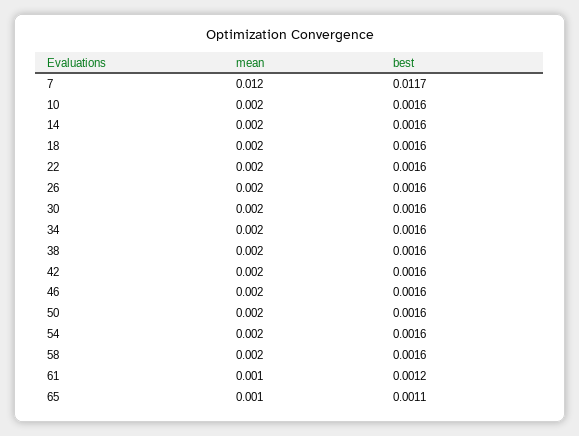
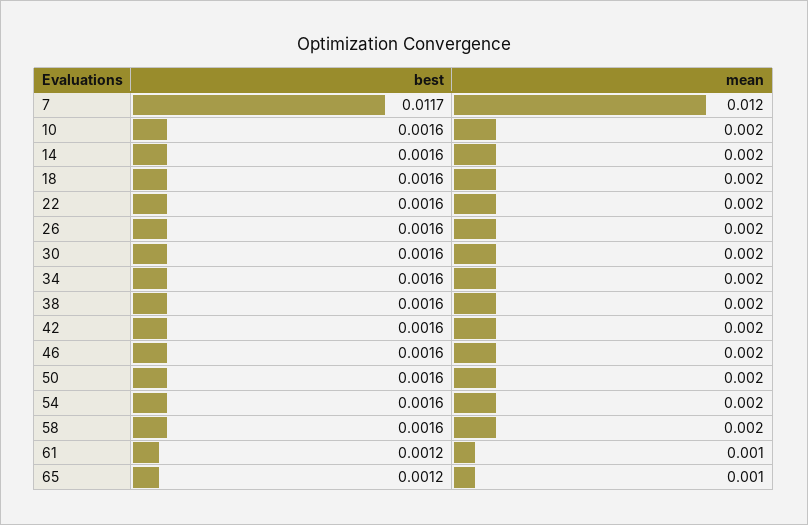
  {
    "mean": {
      "7": 0.012,
      "10": 0.002,
      "14": 0.002,
      "18": 0.002,
      "22": 0.002,
      "26": 0.002,
      "30": 0.002,
      "34": 0.002,
      "38": 0.002,
      "42": 0.002,
      "46": 0.002,
      "50": 0.002,
      "54": 0.002,
      "58": 0.002,
      "61": 0.001,
      "65": 0.001
    },
    "best": {
      "7": 0.0117,
      "10": 0.0016,
      "14": 0.0016,
      "18": 0.0016,
      "22": 0.0016,
      "26": 0.0016,
      "30": 0.0016,
      "34": 0.0016,
      "38": 0.0016,
      "42": 0.0016,
      "46": 0.0016,
      "50": 0.0016,
      "54": 0.0016,
      "58": 0.0016,
      "61": 0.0012,
-     "65": 0.0011
+     "65": 0.0012
    }
  }

